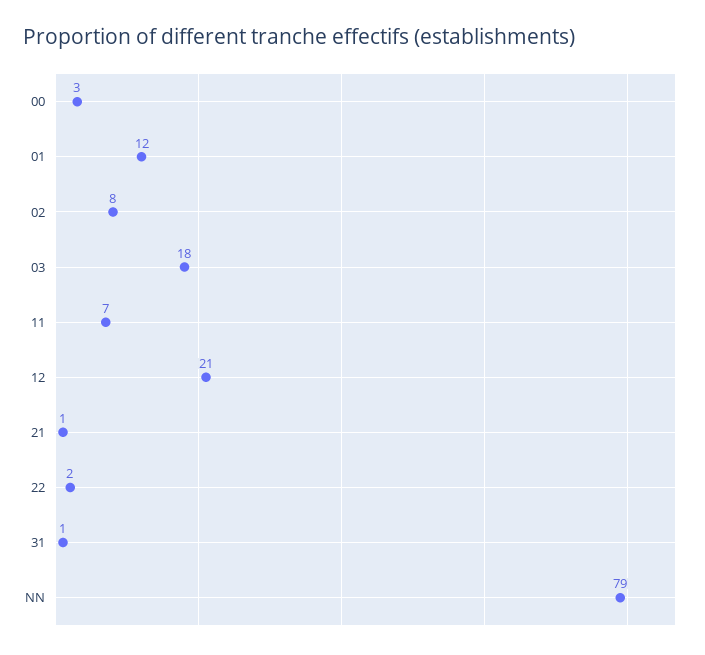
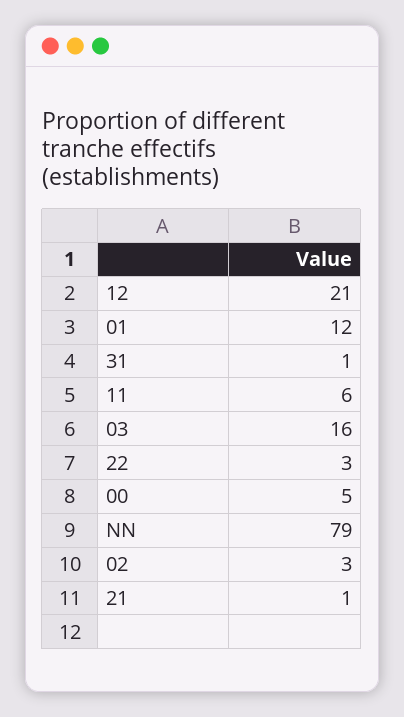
  {
-   "00": 3,
+   "00": 5,
    "01": 12,
-   "02": 8,
+   "02": 3,
-   "03": 18,
+   "03": 16,
-   "11": 7,
+   "11": 6,
    "12": 21,
    "21": 1,
-   "22": 2,
+   "22": 3,
    "31": 1,
    "NN": 79
  }

